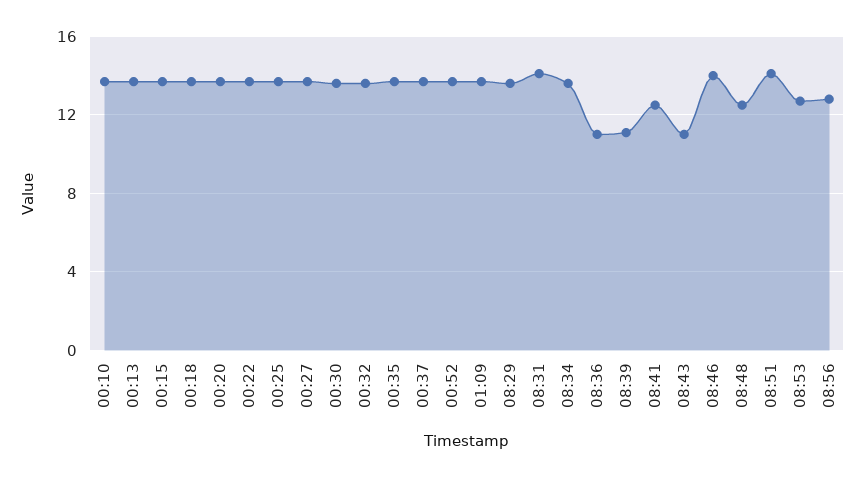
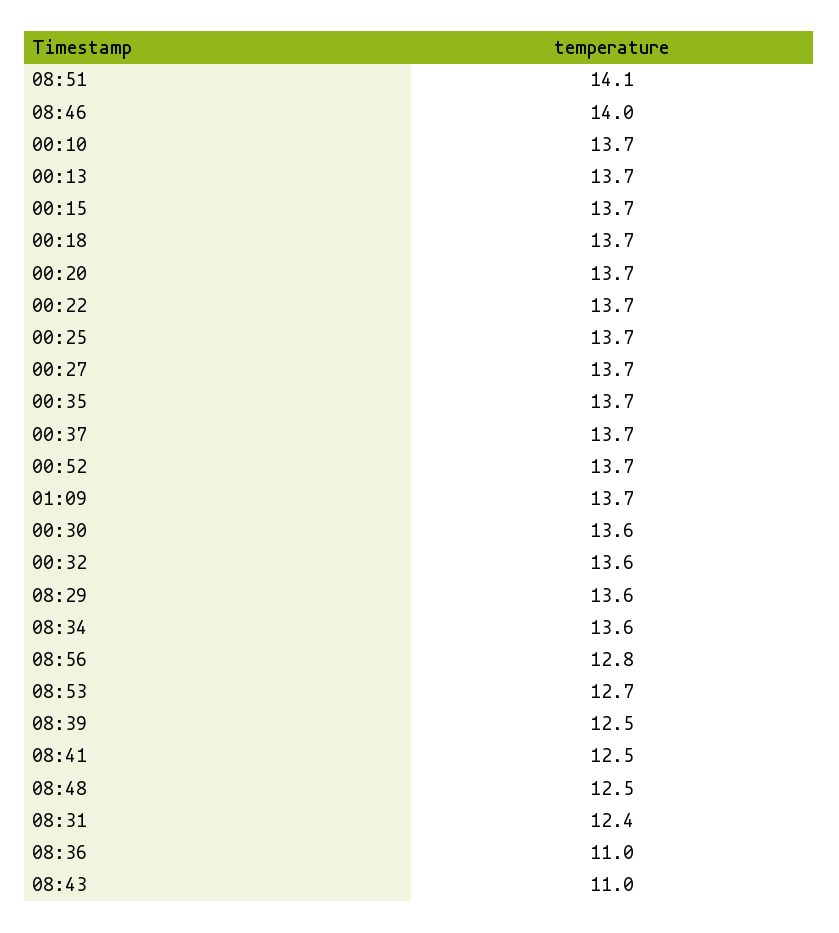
  {
    "00:10": 13.7,
    "00:13": 13.7,
    "00:15": 13.7,
    "00:18": 13.7,
    "00:20": 13.7,
    "00:22": 13.7,
    "00:25": 13.7,
    "00:27": 13.7,
    "00:30": 13.6,
    "00:32": 13.6,
    "00:35": 13.7,
    "00:37": 13.7,
    "00:52": 13.7,
    "01:09": 13.7,
    "08:29": 13.6,
-   "08:31": 14,
+   "08:31": 12.4,
    "08:34": 13.6,
    "08:36": 11,
-   "08:39": 11,
+   "08:39": 12.5,
    "08:41": 12.5,
    "08:43": 11,
    "08:46": 14,
    "08:48": 12.5,
    "08:51": 14.1,
    "08:53": 12.7,
    "08:56": 12.8
  }

